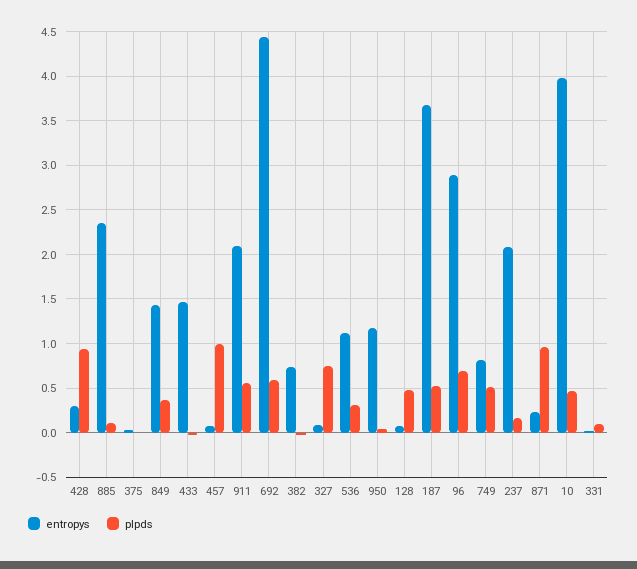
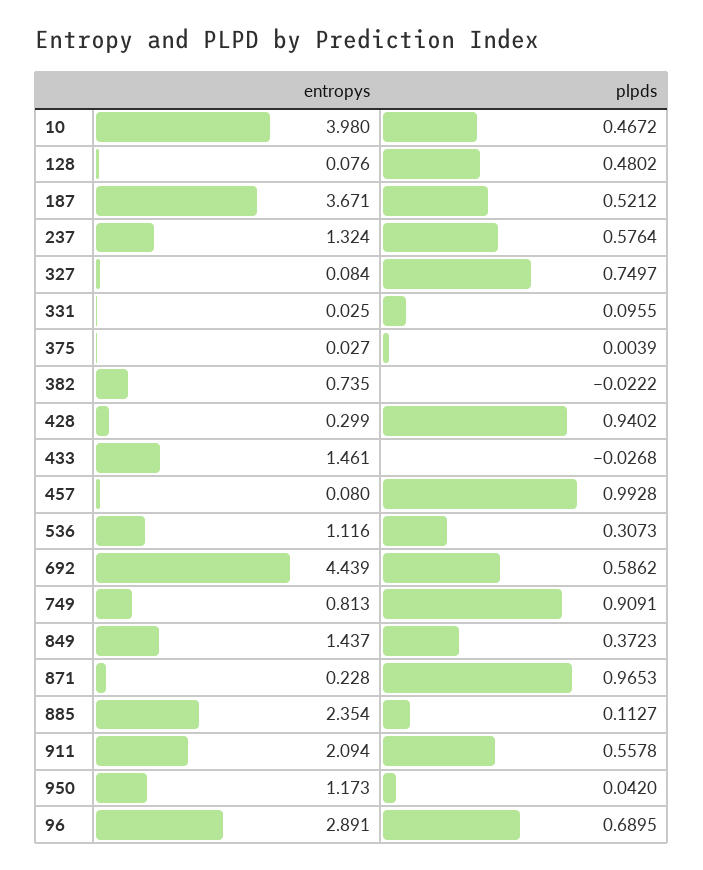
  {
    "entropys": {
      "428": 0.299,
      "885": 2.354,
      "375": 0.027,
      "849": 1.437,
      "433": 1.461,
      "457": 0.08,
      "911": 2.094,
      "692": 4.439,
      "382": 0.735,
      "327": 0.084,
      "536": 1.116,
      "950": 1.173,
      "128": 0.076,
      "187": 3.671,
      "96": 2.891,
      "749": 0.813,
-     "237": 2.1,
+     "237": 1.324,
      "871": 0.228,
      "10": 3.98,
      "331": 0.025
    },
    "plpds": {
      "428": 0.9402,
      "885": 0.1127,
      "375": 0.0039,
      "849": 0.3723,
      "433": -0.0268,
      "457": 0.9928,
      "911": 0.5578,
      "692": 0.5862,
      "382": -0.0222,
      "327": 0.7497,
      "536": 0.3073,
      "950": 0.042,
      "128": 0.4802,
      "187": 0.5212,
      "96": 0.6895,
-     "749": 0.5,
+     "749": 0.9091,
-     "237": 0.2,
+     "237": 0.5764,
      "871": 0.9653,
      "10": 0.4672,
      "331": 0.0955
    }
  }

